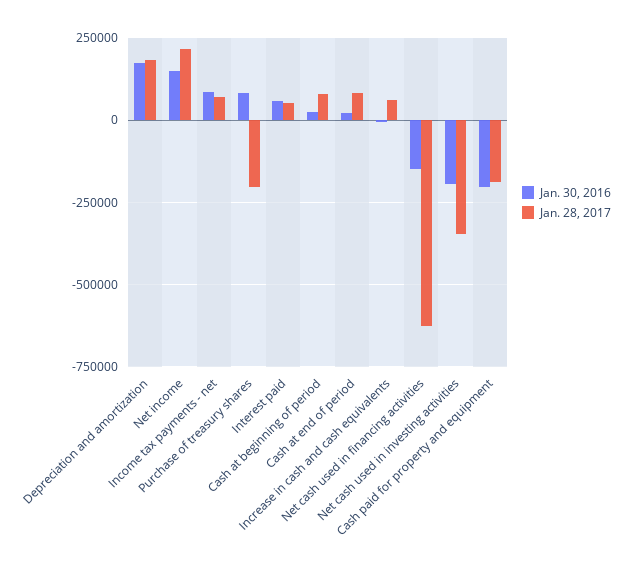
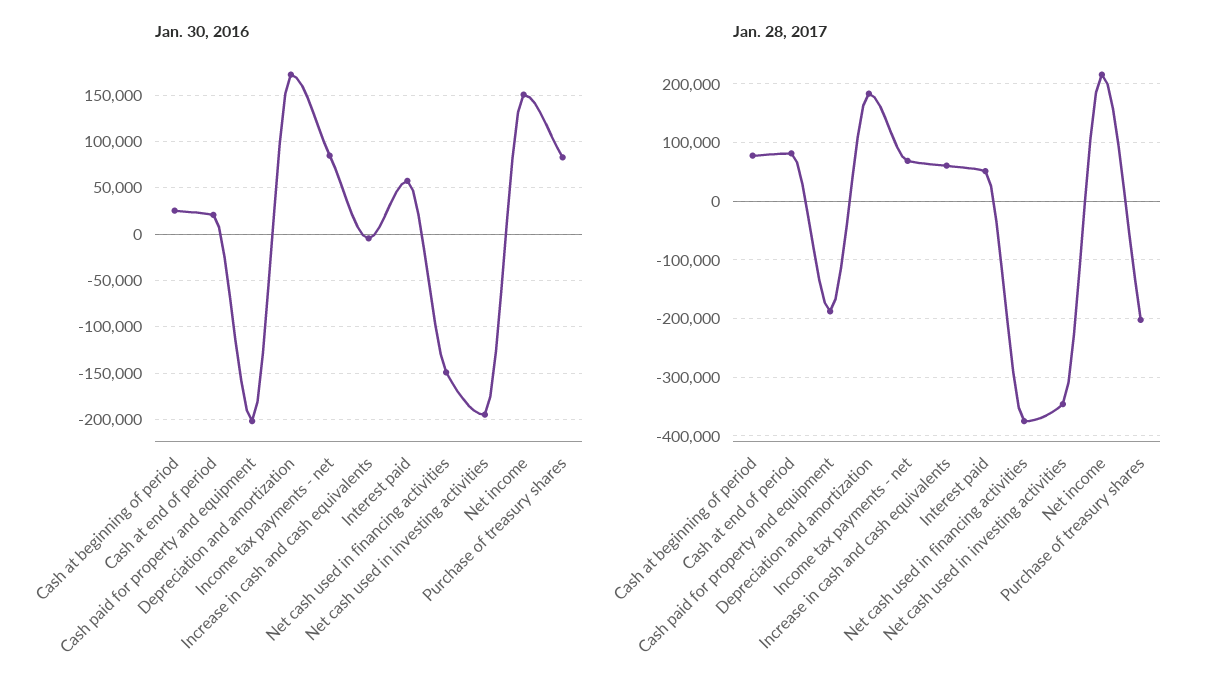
  {
    "Jan. 30, 2016": {
      "Depreciation and amortization": 170000,
      "Net income": 150000,
      "Income tax payments - net": 80000,
      "Purchase of treasury shares": 80000,
      "Interest paid": 60000,
      "Cash at beginning of period": 30000,
      "Cash at end of period": 20000,
      "Increase in cash and cash equivalents": 0,
      "Net cash used in financing activities": -150000,
      "Net cash used in investing activities": -190000,
      "Cash paid for property and equipment": -200000
    },
    "Jan. 28, 2017": {
      "Depreciation and amortization": 180000,
      "Net income": 220000,
      "Income tax payments - net": 60000,
      "Purchase of treasury shares": -200000,
      "Interest paid": 60000,
      "Cash at beginning of period": 80000,
      "Cash at end of period": 80000,
      "Increase in cash and cash equivalents": 60000,
-     "Net cash used in financing activities": -625000,
+     "Net cash used in financing activities": -380000,
      "Net cash used in investing activities": -340000,
      "Cash paid for property and equipment": -180000
    }
  }

